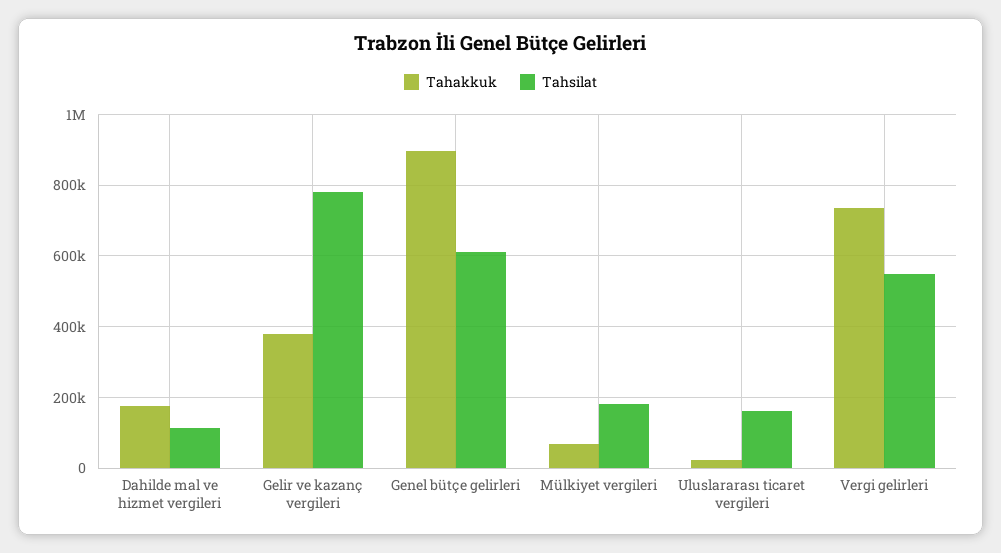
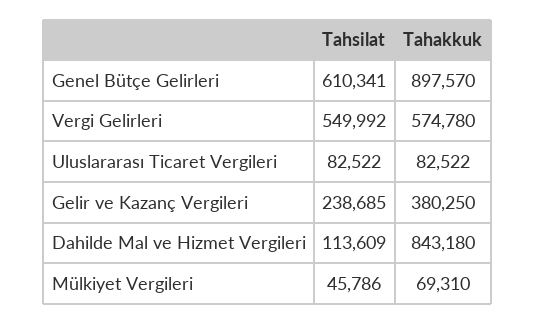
  {
    "Tahakkuk": {
-     "Dahilde mal ve hizmet vergileri": 180000,
+     "Dahilde mal ve hizmet vergileri": 843180,
      "Gelir ve kazanç vergileri": 380250,
      "Genel bütçe gelirleri": 897570,
      "Mülkiyet vergileri": 69310,
-     "Uluslararası ticaret vergileri": 20000,
+     "Uluslararası ticaret vergileri": 82522,
-     "Vergi gelirleri": 740000
+     "Vergi gelirleri": 574780
    },
    "Tahsilat": {
      "Dahilde mal ve hizmet vergileri": 113609,
-     "Gelir ve kazanç vergileri": 780000,
+     "Gelir ve kazanç vergileri": 238685,
      "Genel bütçe gelirleri": 610341,
-     "Mülkiyet vergileri": 180000,
+     "Mülkiyet vergileri": 45786,
-     "Uluslararası ticaret vergileri": 160000,
+     "Uluslararası ticaret vergileri": 82522,
      "Vergi gelirleri": 549992
    }
  }

